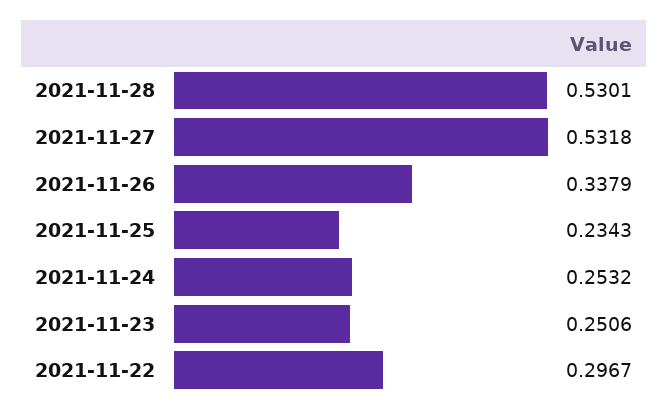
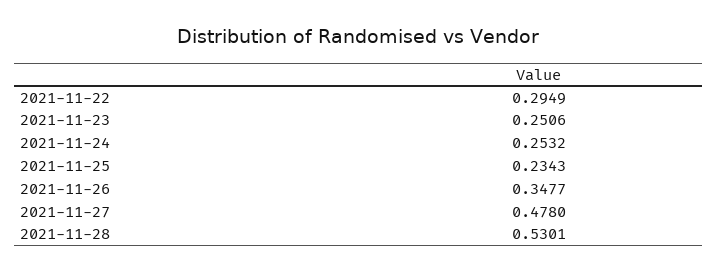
  {
    "2021-11-28": 0.5301,
-   "2021-11-27": 0.5318,
+   "2021-11-27": 0.478,
-   "2021-11-26": 0.3379,
+   "2021-11-26": 0.3477,
    "2021-11-25": 0.2343,
    "2021-11-24": 0.2532,
    "2021-11-23": 0.2506,
-   "2021-11-22": 0.2967
+   "2021-11-22": 0.2949
  }

